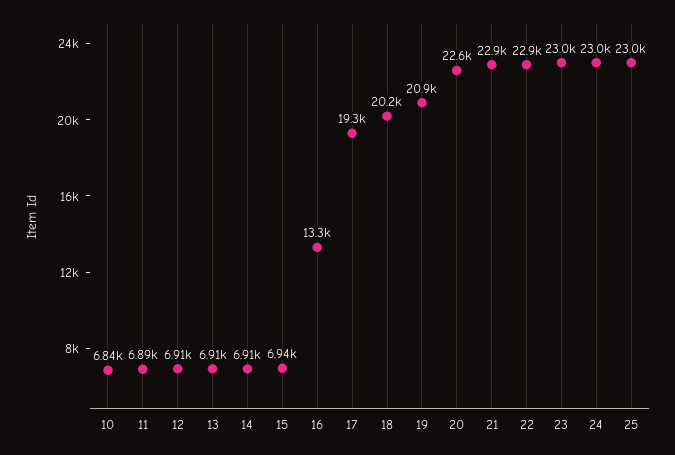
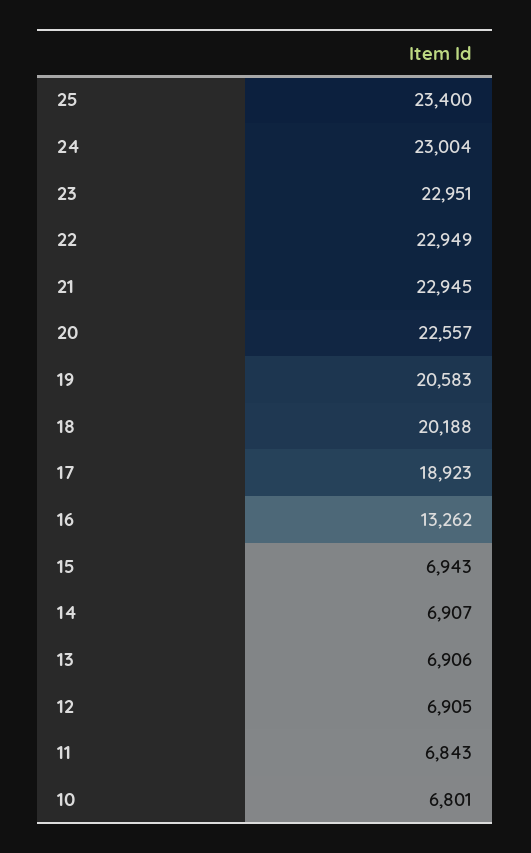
  {
-   "10": 6840,
+   "10": 6801,
-   "11": 6890,
+   "11": 6843,
    "12": 6905,
    "13": 6906,
    "14": 6907,
    "15": 6943,
    "16": 13262,
-   "17": 19300,
+   "17": 18923,
    "18": 20188,
-   "19": 20900,
+   "19": 20583,
    "20": 22557,
    "21": 22945,
    "22": 22949,
    "23": 22951,
    "24": 23004,
-   "25": 23000
+   "25": 23400
  }

